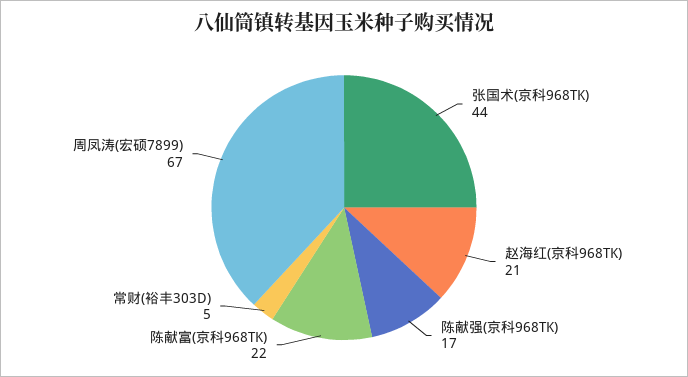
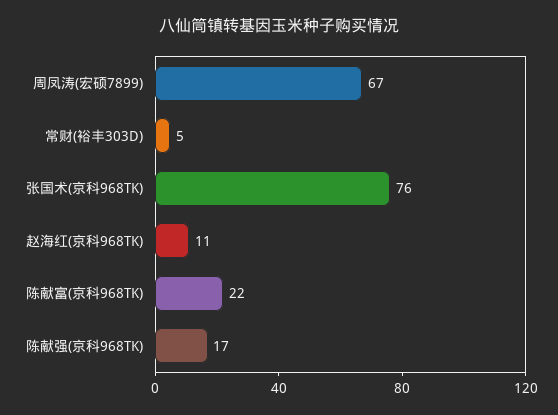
  {
-   "张国术(京科968TK)": 44,
+   "张国术(京科968TK)": 76,
-   "赵海红(京科968TK)": 21,
+   "赵海红(京科968TK)": 11,
    "陈献强(京科968TK)": 17,
    "陈献富(京科968TK)": 22,
    "常财(裕丰303D)": 5,
    "周凤涛(宏硕7899)": 67
  }

